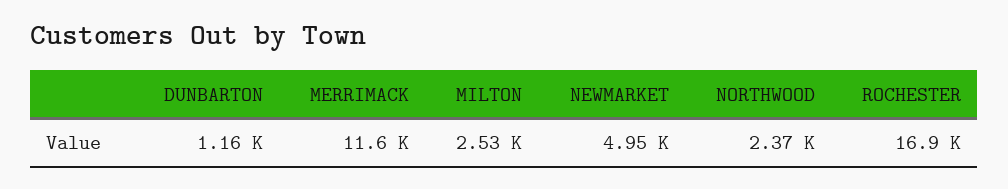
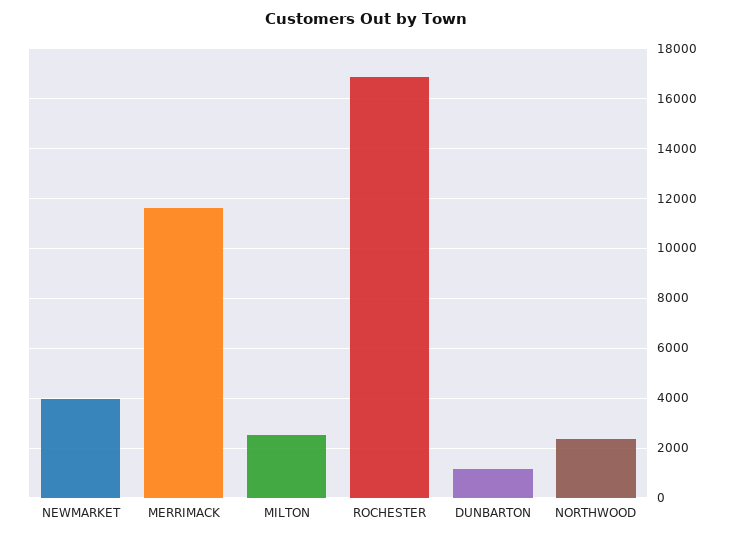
  {
    "DUNBARTON": 1160,
    "MERRIMACK": 11600,
    "MILTON": 2530,
-   "NEWMARKET": 4950,
+   "NEWMARKET": 4000,
    "NORTHWOOD": 2370,
    "ROCHESTER": 16900
  }

